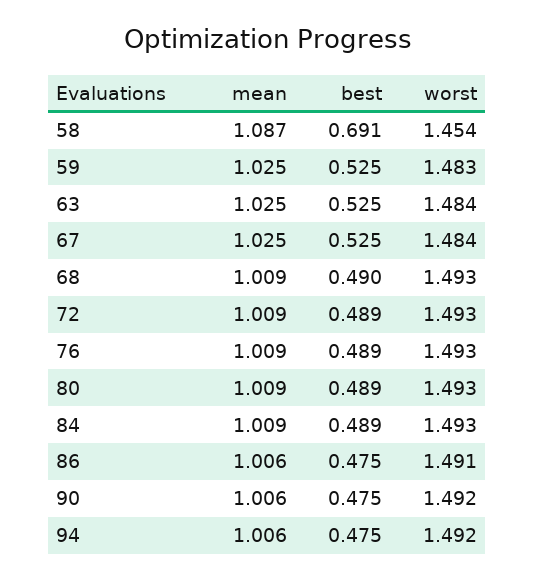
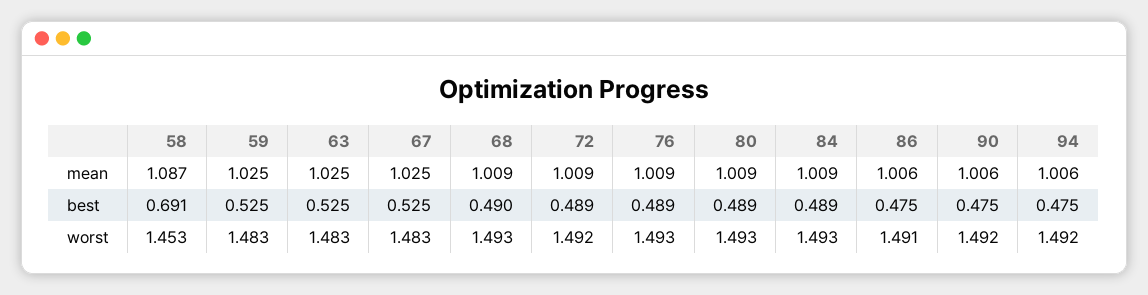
  {
    "mean": {
      "58": 1.087,
      "59": 1.025,
      "63": 1.025,
      "67": 1.025,
      "68": 1.009,
      "72": 1.009,
      "76": 1.009,
      "80": 1.009,
      "84": 1.009,
      "86": 1.006,
      "90": 1.006,
      "94": 1.006
    },
    "best": {
      "58": 0.691,
      "59": 0.525,
      "63": 0.525,
      "67": 0.525,
      "68": 0.49,
      "72": 0.489,
      "76": 0.489,
      "80": 0.489,
      "84": 0.489,
      "86": 0.475,
      "90": 0.475,
      "94": 0.475
    },
    "worst": {
-     "58": 1.454,
+     "58": 1.453,
      "59": 1.483,
-     "63": 1.484,
+     "63": 1.483,
-     "67": 1.484,
+     "67": 1.483,
      "68": 1.493,
-     "72": 1.493,
+     "72": 1.492,
      "76": 1.493,
      "80": 1.493,
      "84": 1.493,
      "86": 1.491,
      "90": 1.492,
      "94": 1.492
    }
  }

